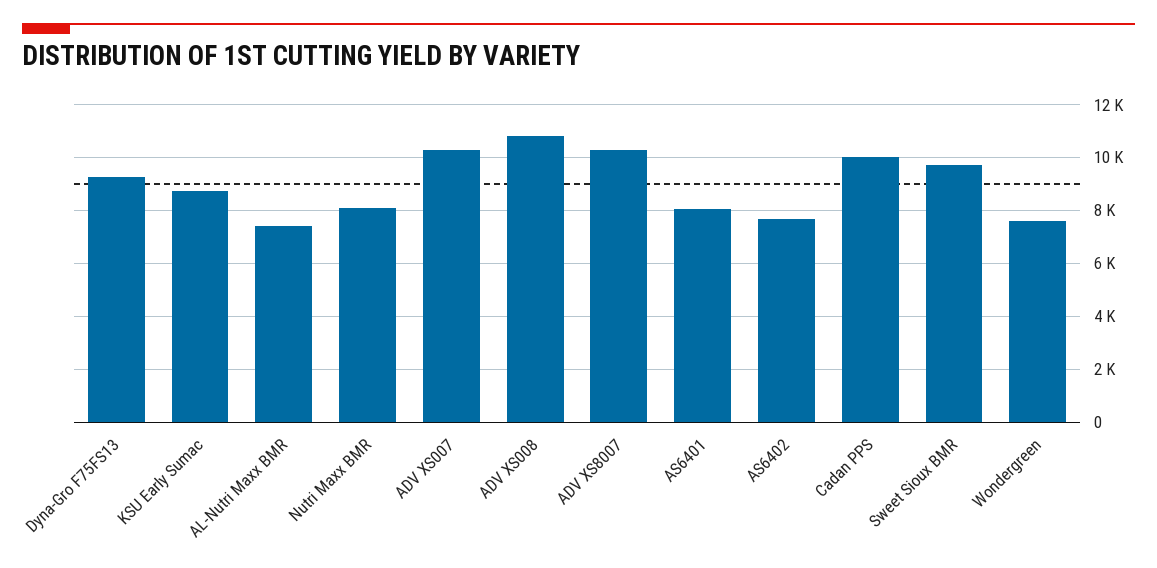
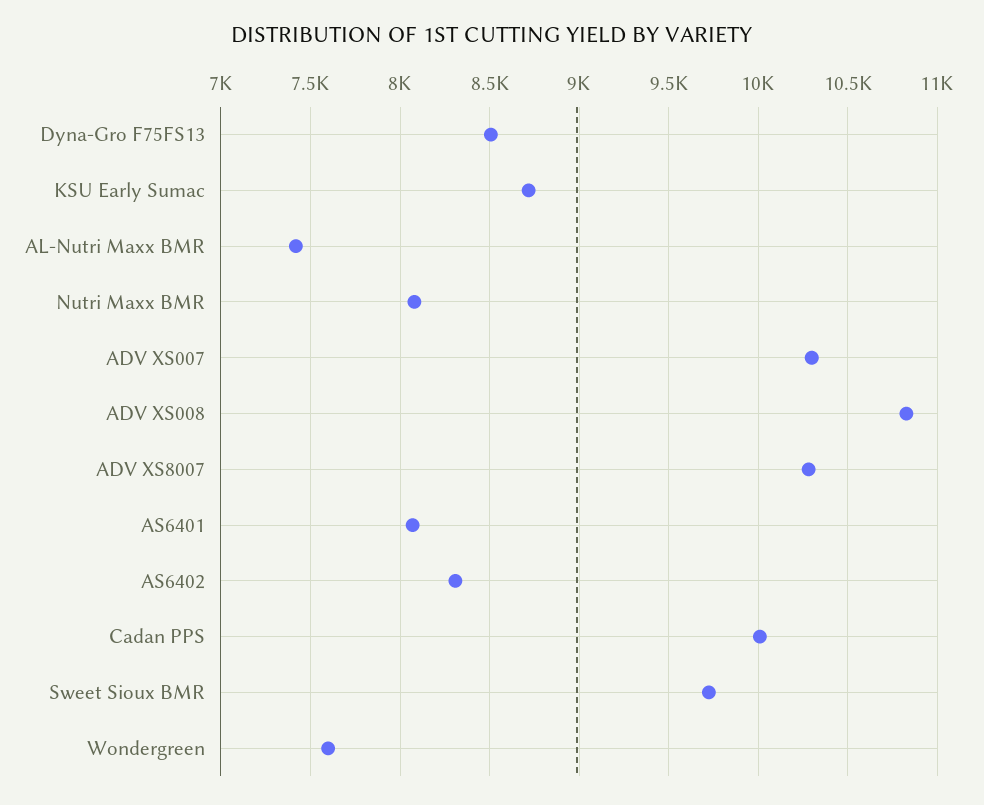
  {
-   "Dyna-Gro F75FS13": 9250,
+   "Dyna-Gro F75FS13": 8500,
    "KSU Early Sumac": 8700,
    "AL-Nutri Maxx BMR": 7400,
    "Nutri Maxx BMR": 8100,
    "ADV XS007": 10300,
    "ADV XS008": 10850,
    "ADV XS8007": 10300,
    "AS6401": 8050,
-   "AS6402": 7750,
+   "AS6402": 8300,
    "Cadan PPS": 10000,
    "Sweet Sioux BMR": 9700,
    "Wondergreen": 7600
  }

